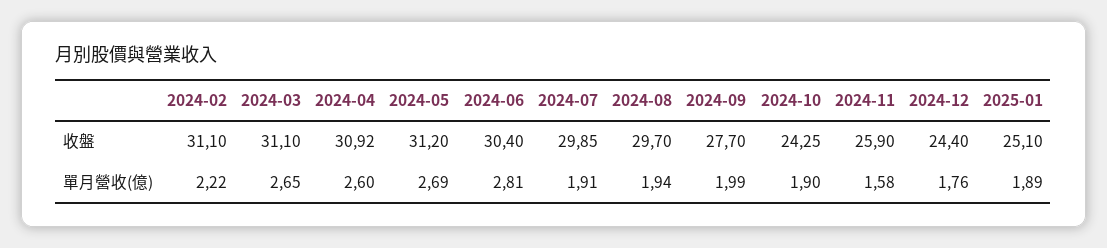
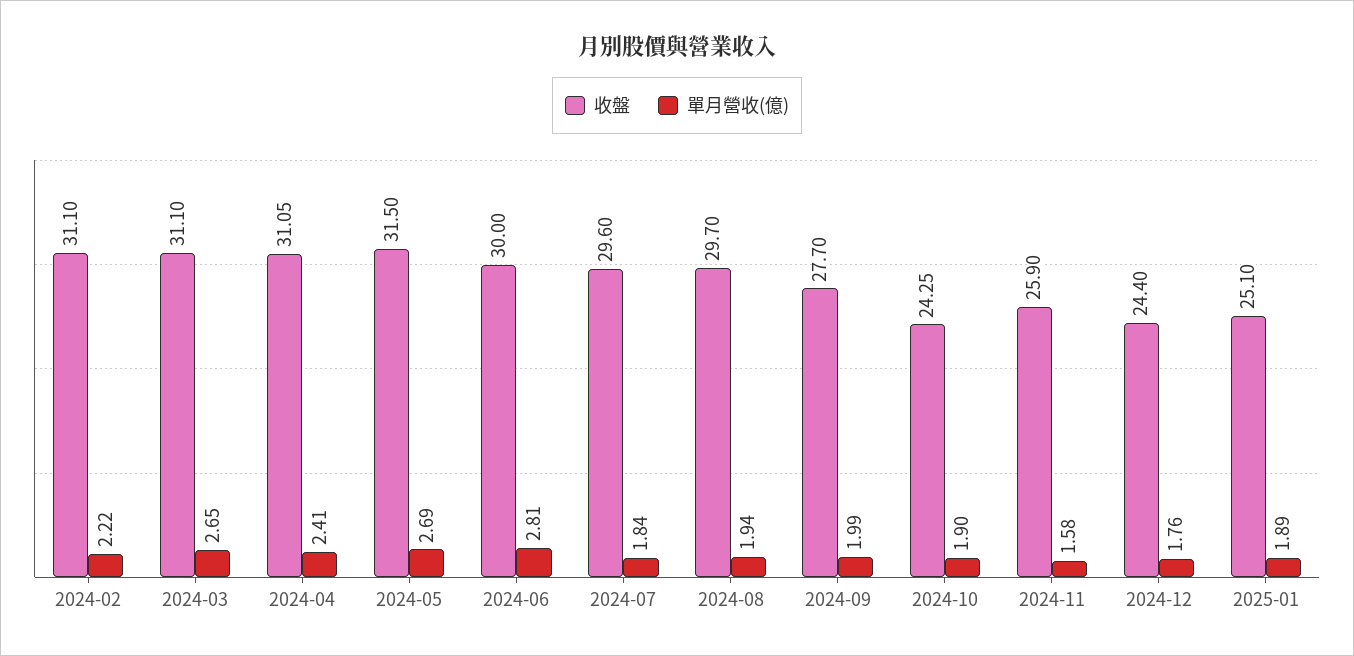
  {
    "收盤": {
      "2024-02": 31.1,
      "2024-03": 31.1,
-     "2024-04": 30.92,
+     "2024-04": 31.05,
-     "2024-05": 31.2,
+     "2024-05": 31.5,
-     "2024-06": 30.4,
+     "2024-06": 30,
-     "2024-07": 29.85,
+     "2024-07": 29.6,
      "2024-08": 29.7,
      "2024-09": 27.7,
      "2024-10": 24.25,
      "2024-11": 25.9,
      "2024-12": 24.4,
      "2025-01": 25.1
    },
    "單月營收(億)": {
      "2024-02": 2.22,
      "2024-03": 2.65,
-     "2024-04": 2.6,
+     "2024-04": 2.41,
      "2024-05": 2.69,
      "2024-06": 2.81,
-     "2024-07": 1.91,
+     "2024-07": 1.84,
      "2024-08": 1.94,
      "2024-09": 1.99,
      "2024-10": 1.9,
      "2024-11": 1.58,
      "2024-12": 1.76,
      "2025-01": 1.89
    }
  }

